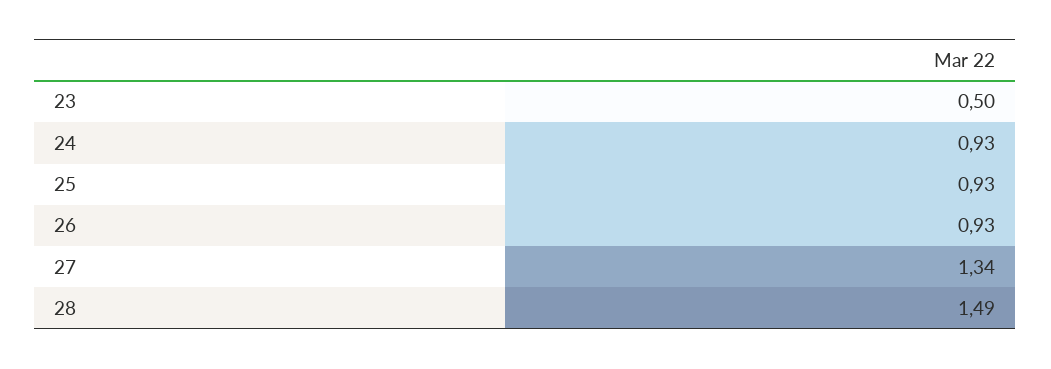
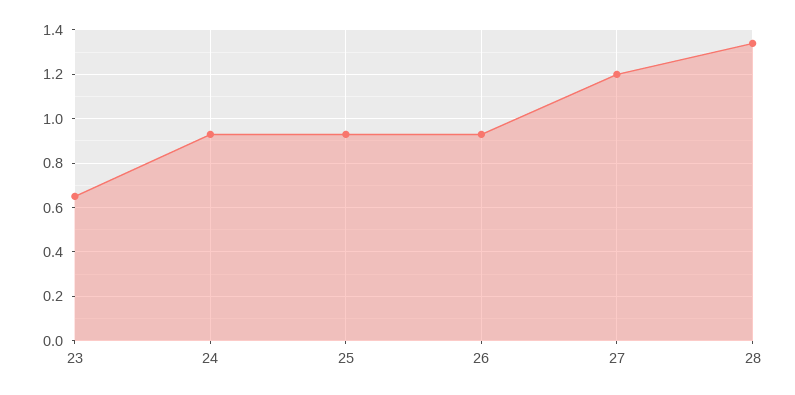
  {
-   "23": 0.5,
+   "23": 0.65,
    "24": 0.93,
    "25": 0.93,
    "26": 0.93,
-   "27": 1.34,
+   "27": 1.2,
-   "28": 1.49
+   "28": 1.35
  }

